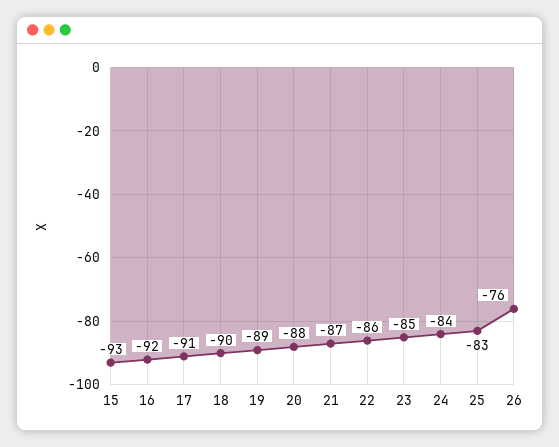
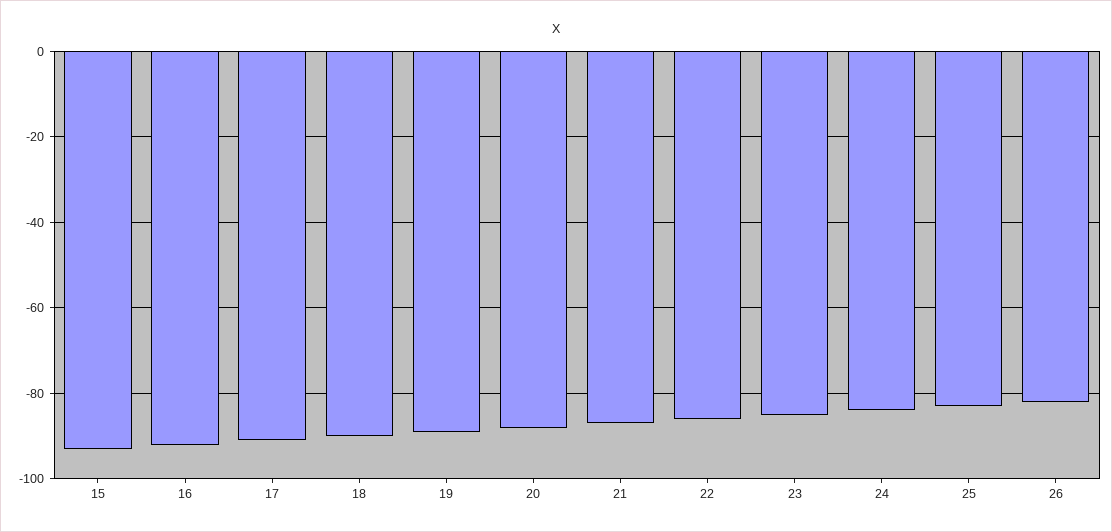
  {
    "15": -93,
    "16": -92,
    "17": -91,
    "18": -90,
    "19": -89,
    "20": -88,
    "21": -87,
    "22": -86,
    "23": -85,
    "24": -84,
    "25": -83,
-   "26": -76
+   "26": -82
  }

